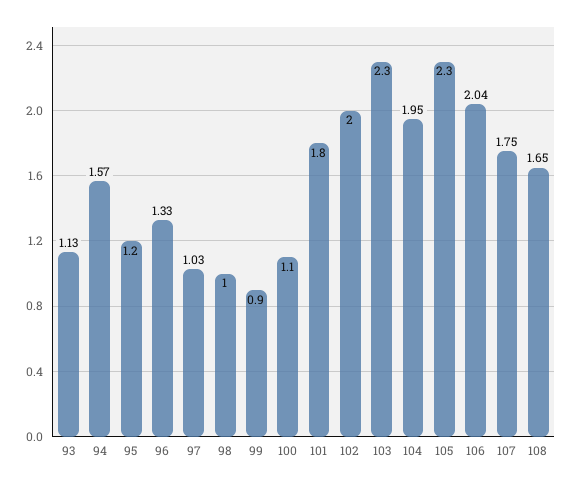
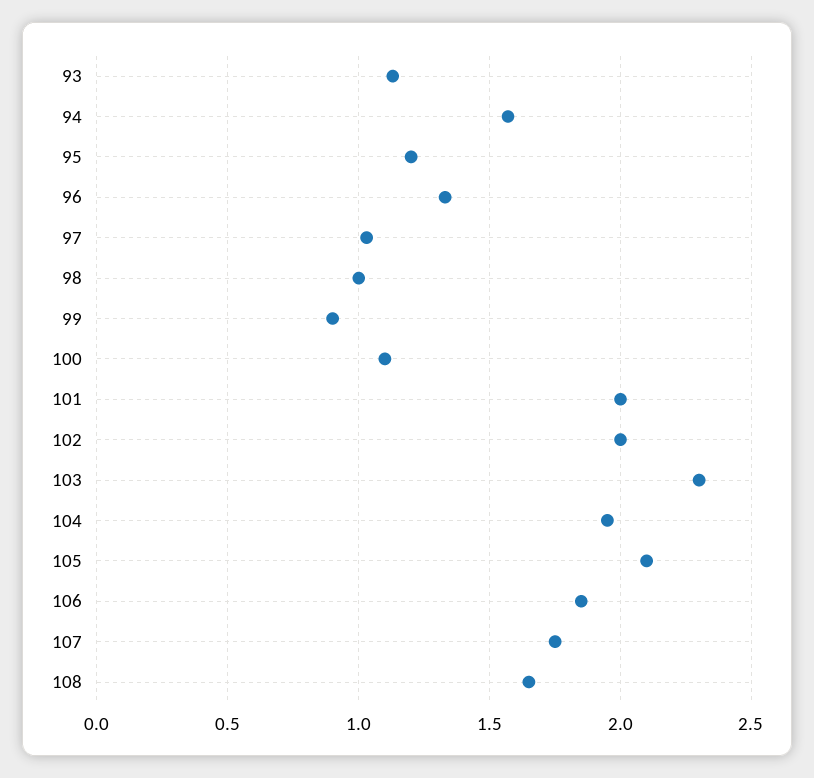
  {
    "93": 1.13,
    "94": 1.57,
    "95": 1.2,
    "96": 1.33,
    "97": 1.03,
    "98": 1,
    "99": 0.9,
    "100": 1.1,
-   "101": 1.8,
+   "101": 2,
    "102": 2,
    "103": 2.3,
    "104": 1.95,
-   "105": 2.3,
+   "105": 2.1,
-   "106": 2.04,
+   "106": 1.85,
    "107": 1.75,
    "108": 1.65
  }

